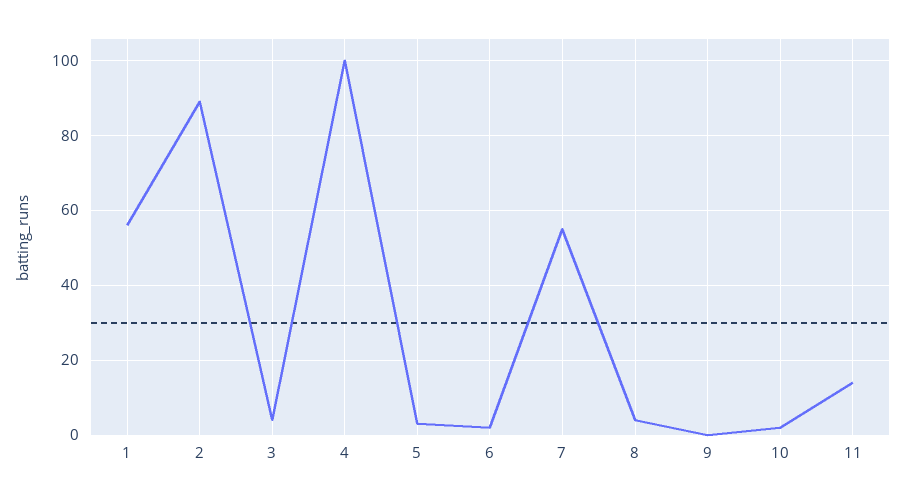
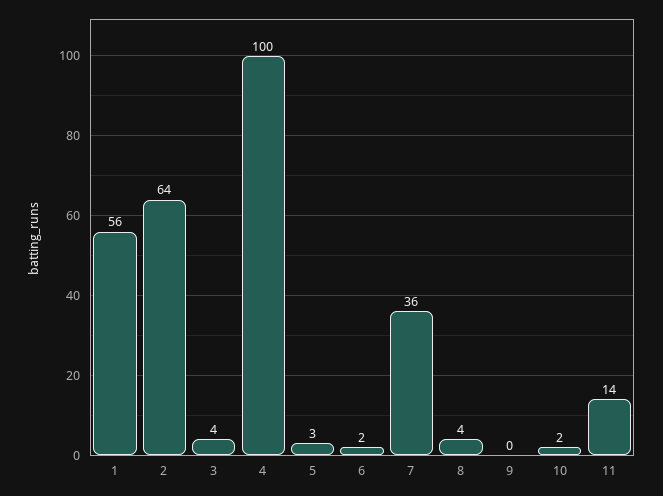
  {
    "1": 56,
-   "2": 90,
+   "2": 64,
    "3": 4,
    "4": 100,
    "5": 3,
    "6": 2,
-   "7": 55,
+   "7": 36,
    "8": 4,
    "9": 0,
    "10": 2,
    "11": 14
  }

